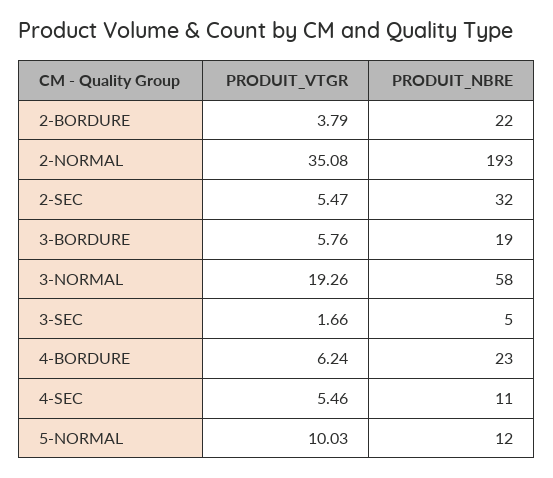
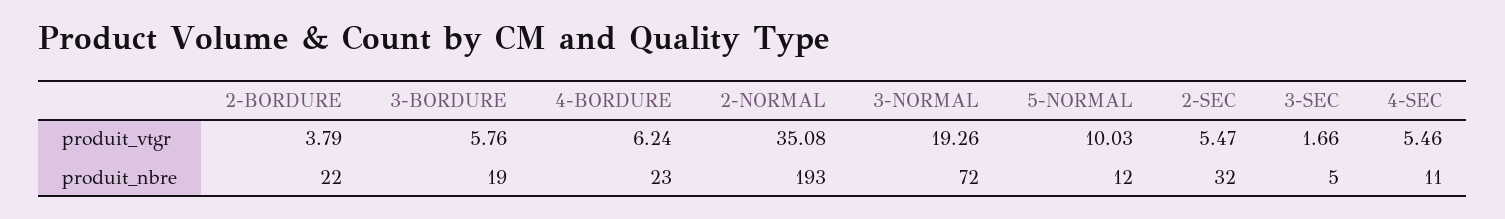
  {
    "PRODUIT_VTGR": {
      "2-BORDURE": 3.79,
      "2-NORMAL": 35.08,
      "2-SEC": 5.47,
      "3-BORDURE": 5.76,
      "3-NORMAL": 19.26,
      "3-SEC": 1.66,
      "4-BORDURE": 6.24,
      "4-SEC": 5.46,
      "5-NORMAL": 10.03
    },
    "PRODUIT_NBRE": {
      "2-BORDURE": 22,
      "2-NORMAL": 193,
      "2-SEC": 32,
      "3-BORDURE": 19,
-     "3-NORMAL": 58,
+     "3-NORMAL": 72,
      "3-SEC": 5,
      "4-BORDURE": 23,
      "4-SEC": 11,
      "5-NORMAL": 12
    }
  }

